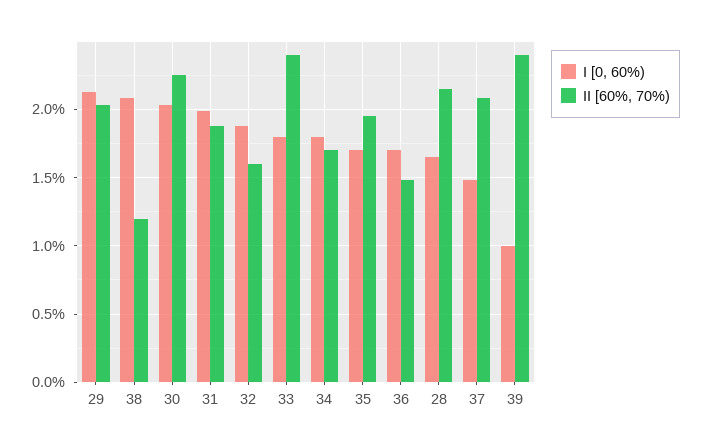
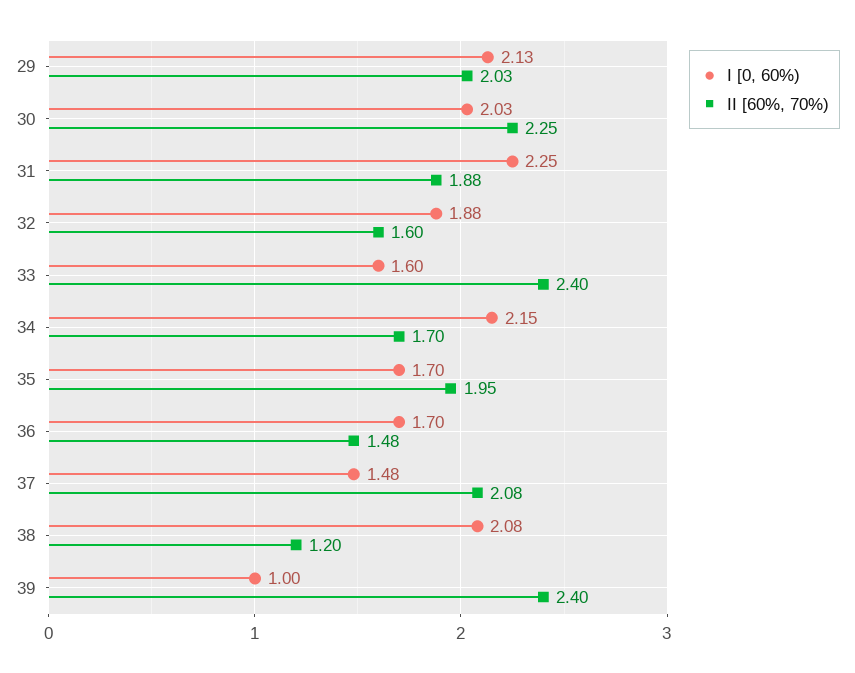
  {
    "I [0, 60%)": {
      "29": 2.13,
      "38": 2.08,
      "30": 2.03,
-     "31": 2,
+     "31": 2.25,
      "32": 1.88,
-     "33": 1.8,
+     "33": 1.6,
-     "34": 1.8,
+     "34": 2.15,
      "35": 1.7,
      "36": 1.7,
-     "28": 1.65,
      "37": 1.48,
      "39": 1
    },
    "II [60%, 70%)": {
      "29": 2.03,
      "38": 1.2,
      "30": 2.25,
      "31": 1.88,
      "32": 1.6,
      "33": 2.4,
      "34": 1.7,
      "35": 1.95,
      "36": 1.48,
-     "28": 2.15,
      "37": 2.08,
      "39": 2.4
    }
  }

